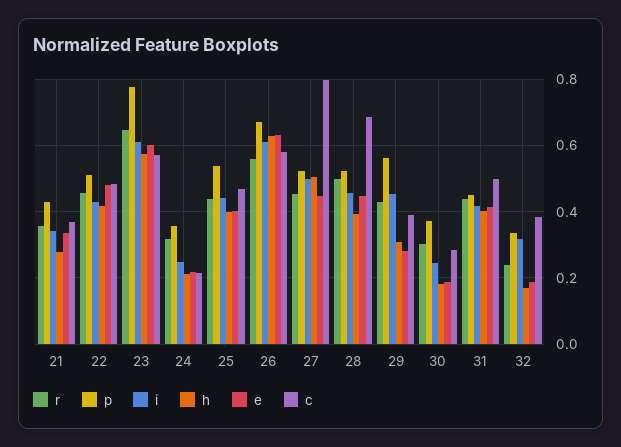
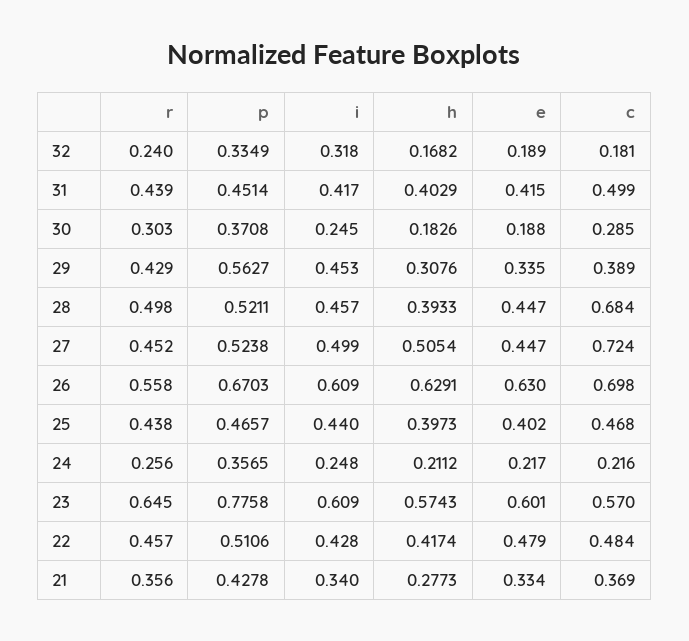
  {
    "r": {
      "21": 0.356,
      "22": 0.457,
      "23": 0.645,
-     "24": 0.32,
+     "24": 0.256,
      "25": 0.438,
      "26": 0.558,
      "27": 0.452,
      "28": 0.498,
      "29": 0.429,
      "30": 0.303,
      "31": 0.439,
      "32": 0.24
    },
    "p": {
      "21": 0.4278,
      "22": 0.5106,
      "23": 0.7758,
      "24": 0.3565,
-     "25": 0.54,
+     "25": 0.4657,
      "26": 0.6703,
      "27": 0.5238,
      "28": 0.5211,
      "29": 0.5627,
      "30": 0.3708,
      "31": 0.4514,
      "32": 0.3349
    },
    "i": {
      "21": 0.34,
      "22": 0.428,
      "23": 0.609,
      "24": 0.248,
      "25": 0.44,
      "26": 0.609,
      "27": 0.499,
      "28": 0.457,
      "29": 0.453,
      "30": 0.245,
      "31": 0.417,
      "32": 0.318
    },
    "h": {
      "21": 0.2773,
      "22": 0.4174,
      "23": 0.5743,
      "24": 0.2112,
      "25": 0.3973,
      "26": 0.6291,
      "27": 0.5054,
      "28": 0.3933,
      "29": 0.3076,
      "30": 0.1826,
      "31": 0.4029,
      "32": 0.1682
    },
    "e": {
      "21": 0.334,
      "22": 0.479,
      "23": 0.601,
      "24": 0.217,
      "25": 0.402,
      "26": 0.63,
      "27": 0.447,
      "28": 0.447,
-     "29": 0.28,
+     "29": 0.335,
      "30": 0.188,
      "31": 0.415,
      "32": 0.189
    },
    "c": {
      "21": 0.369,
      "22": 0.484,
      "23": 0.57,
      "24": 0.216,
      "25": 0.468,
-     "26": 0.58,
+     "26": 0.698,
-     "27": 0.8,
+     "27": 0.724,
      "28": 0.684,
      "29": 0.389,
      "30": 0.285,
      "31": 0.499,
-     "32": 0.38
+     "32": 0.181
    }
  }

